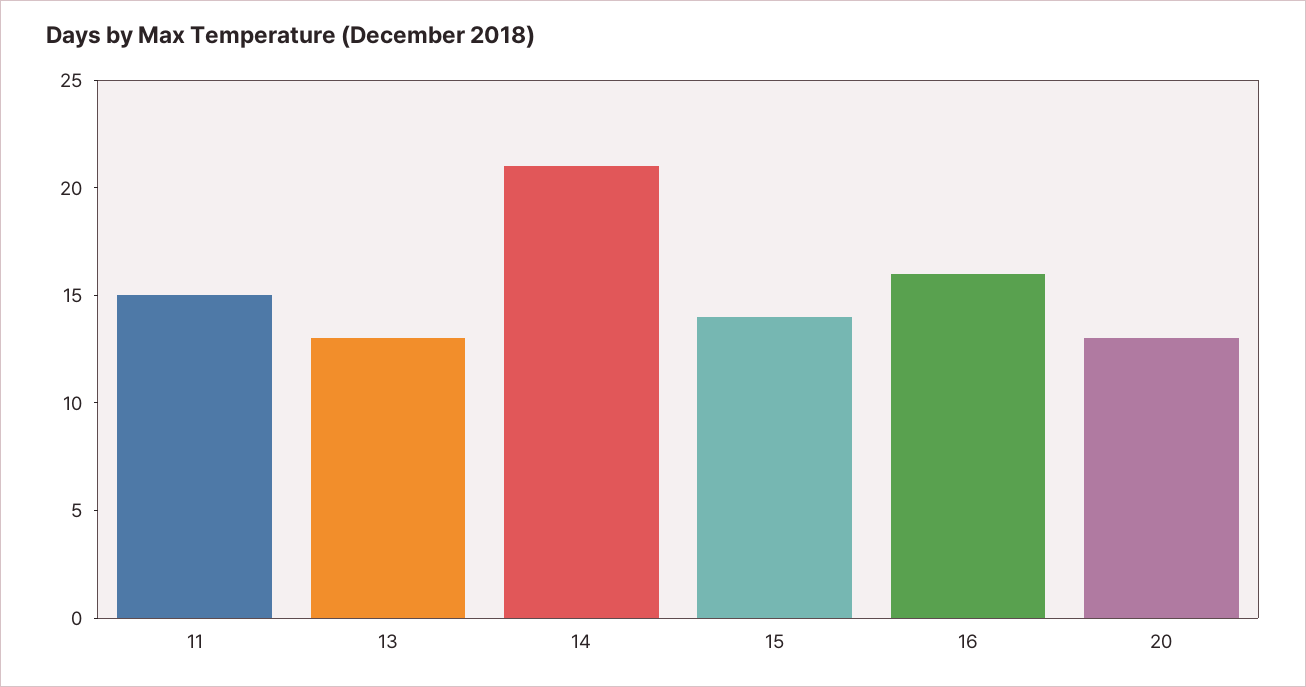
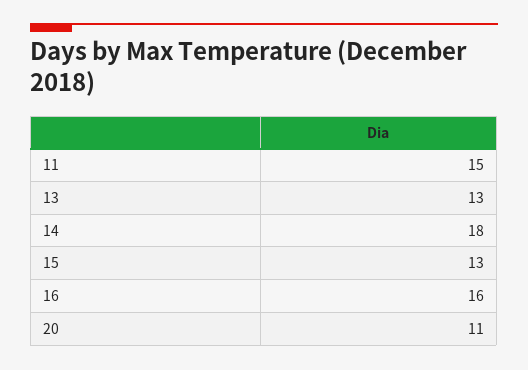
  {
    "11": 15,
    "13": 13,
-   "14": 21,
+   "14": 18,
-   "15": 14,
+   "15": 13,
    "16": 16,
-   "20": 13
+   "20": 11
  }

